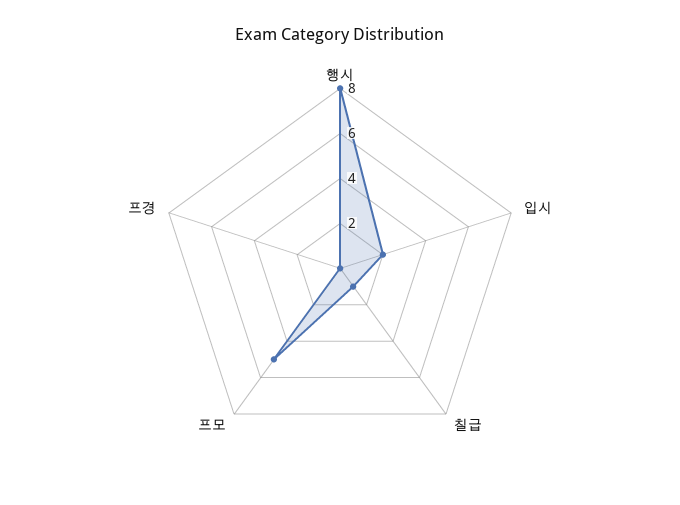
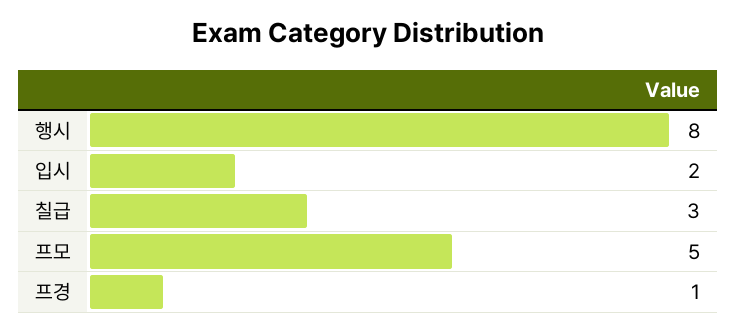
  {
    "행시": 8,
    "입시": 2,
-   "칠급": 1,
+   "칠급": 3,
    "프모": 5,
-   "프경": 0
+   "프경": 1
  }

